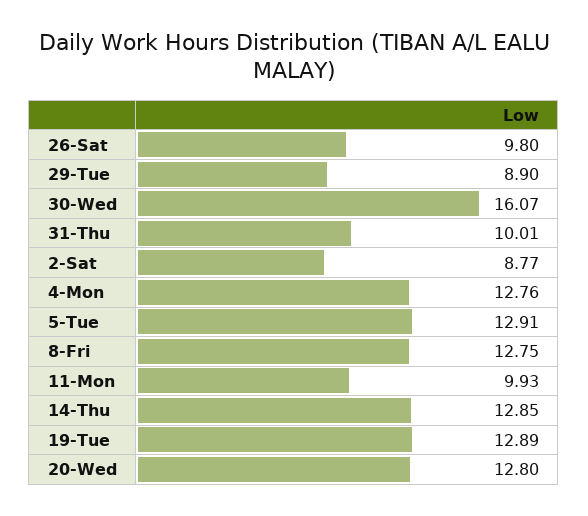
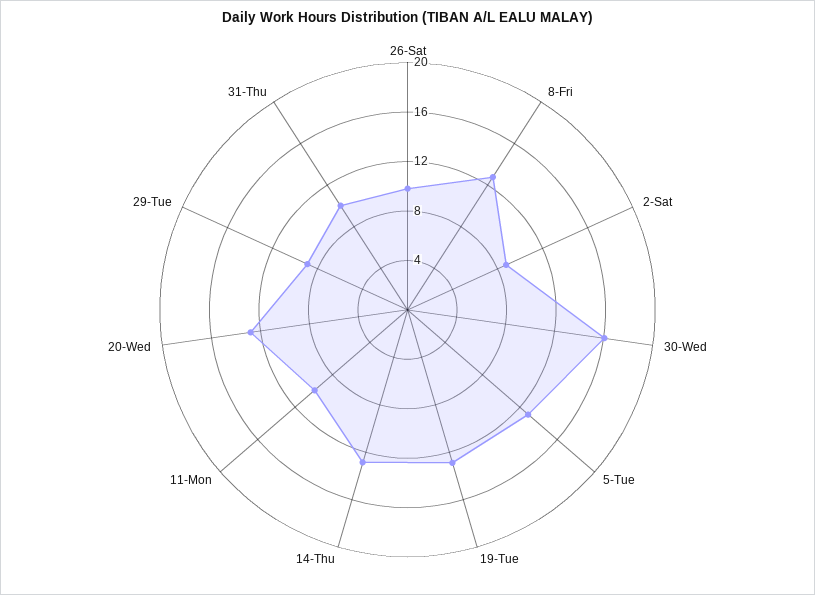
  {
    "26-Sat": 9.8,
    "29-Tue": 8.9,
    "30-Wed": 16.07,
    "31-Thu": 10.01,
    "2-Sat": 8.77,
-   "4-Mon": 12.76,
    "5-Tue": 12.91,
    "8-Fri": 12.75,
    "11-Mon": 9.93,
    "14-Thu": 12.85,
    "19-Tue": 12.89,
    "20-Wed": 12.8
  }

